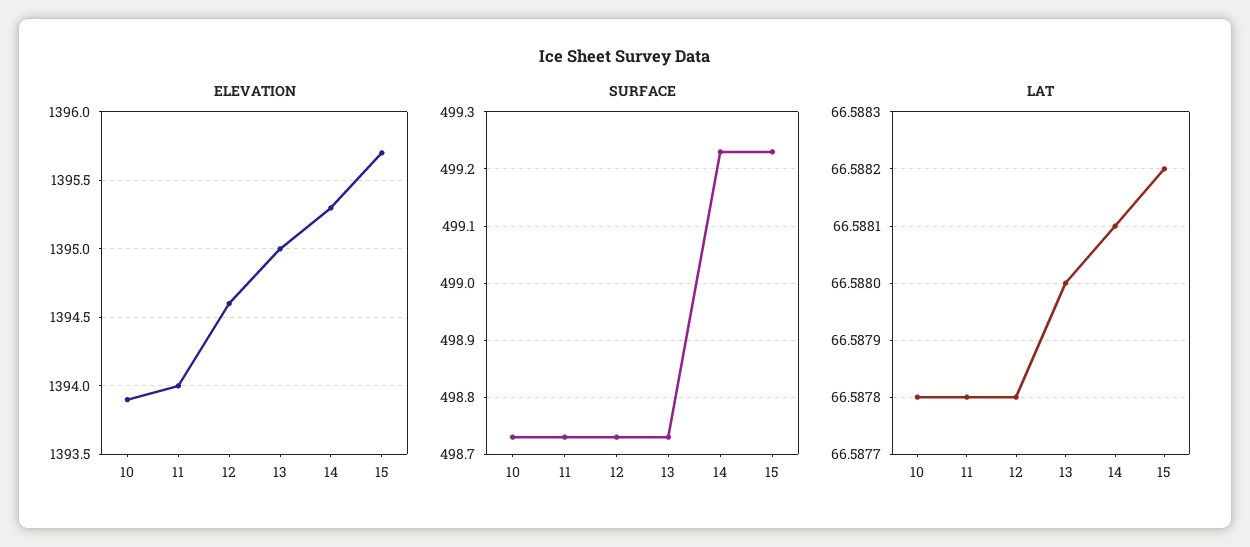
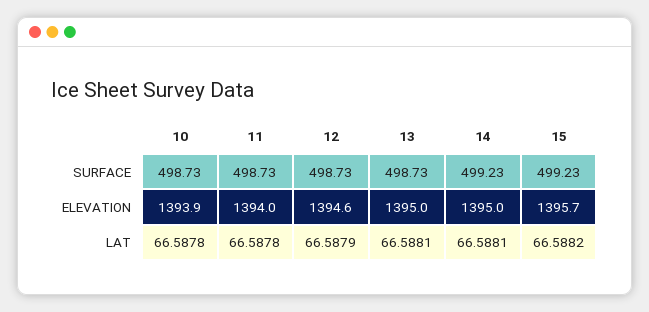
  {
    "ELEVATION": {
      "10": 1393.9,
      "11": 1394,
      "12": 1394.6,
      "13": 1395,
-     "14": 1395.3,
+     "14": 1395,
      "15": 1395.7
    },
    "SURFACE": {
      "10": 498.73,
      "11": 498.73,
      "12": 498.73,
      "13": 498.73,
      "14": 499.23,
      "15": 499.23
    },
    "LAT": {
      "10": 66.5878,
      "11": 66.5878,
-     "12": 66.5878,
+     "12": 66.5879,
-     "13": 66.588,
+     "13": 66.5881,
      "14": 66.5881,
      "15": 66.5882
    }
  }

